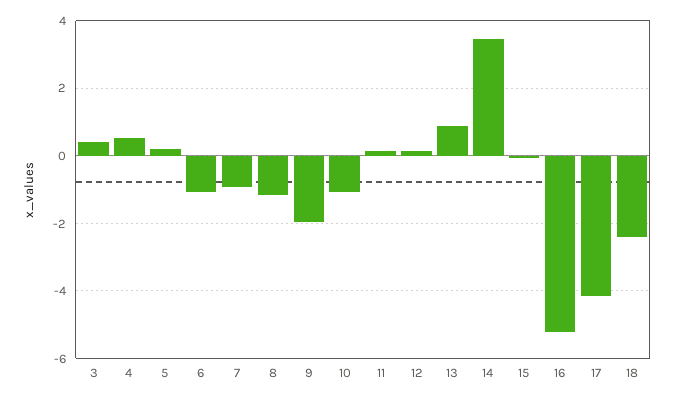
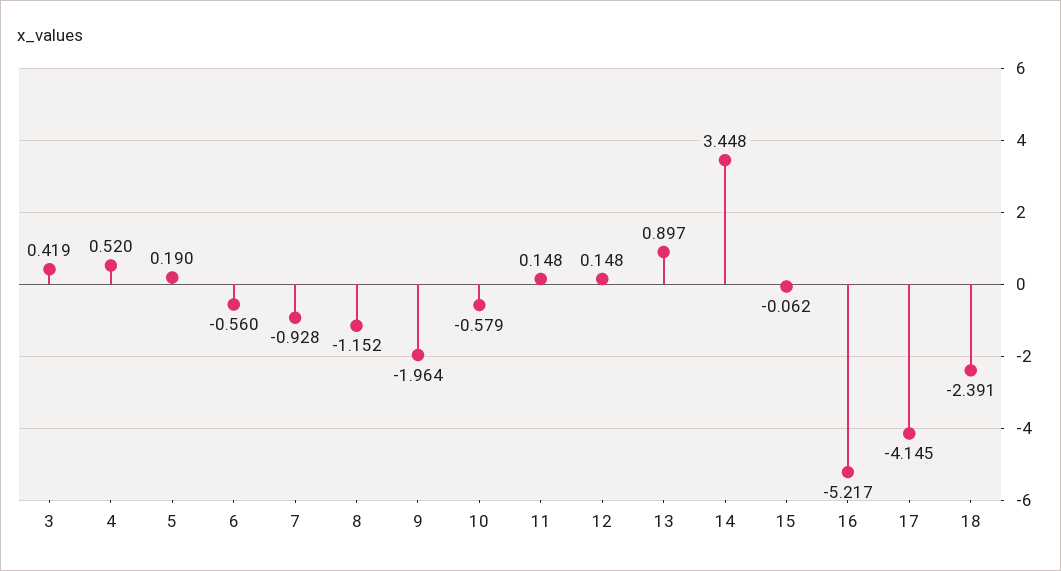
  {
    "3": 0.419,
    "4": 0.52,
    "5": 0.19,
-   "6": -1,
+   "6": -0.56,
    "7": -0.928,
    "8": -1.152,
    "9": -1.964,
-   "10": -1,
+   "10": -0.579,
    "11": 0.148,
    "12": 0.148,
    "13": 0.897,
    "14": 3.448,
    "15": -0.062,
    "16": -5.217,
    "17": -4.145,
    "18": -2.391
  }

